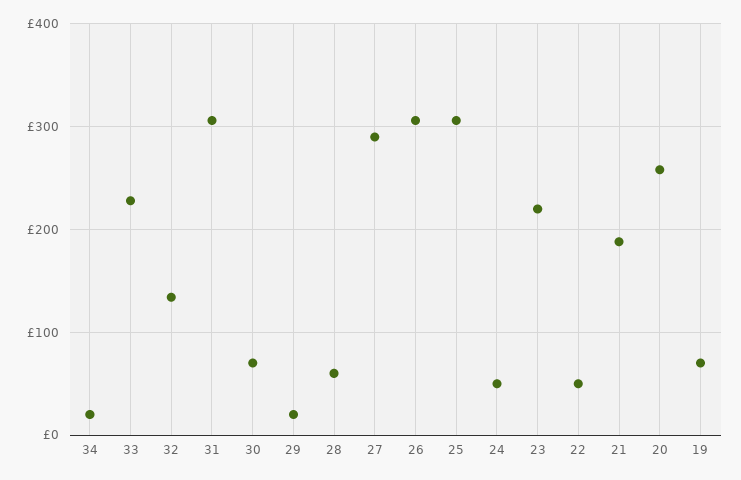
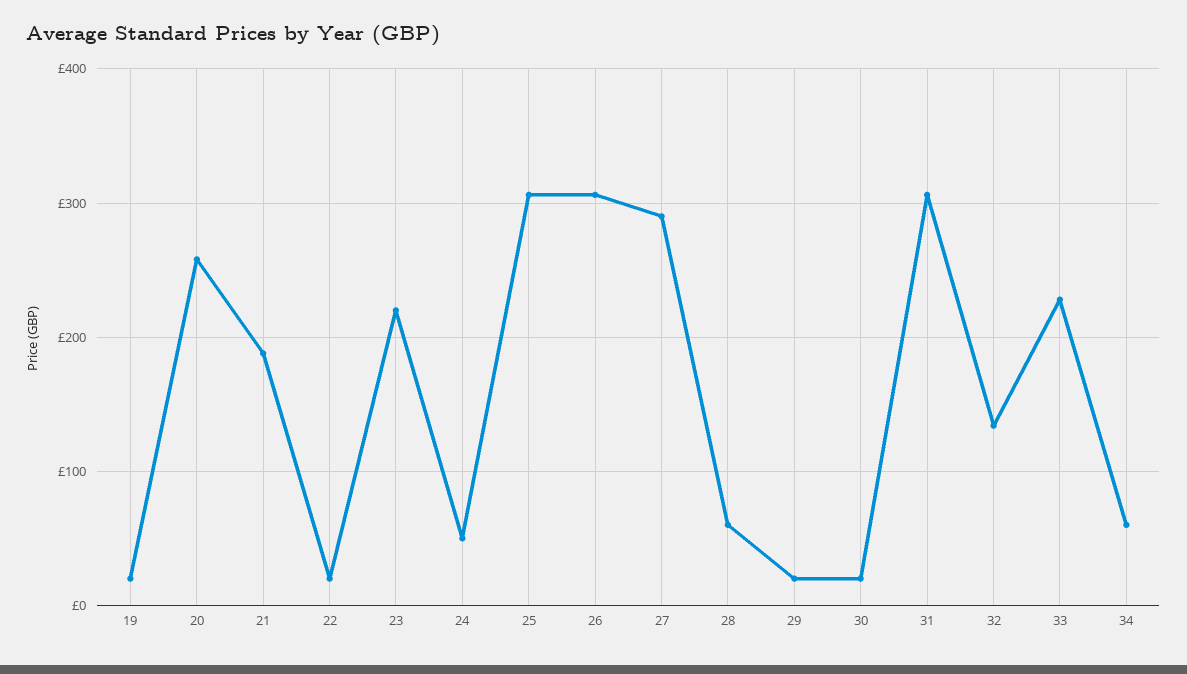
  {
-   "34": 20,
+   "34": 60,
    "33": 230,
    "32": 130,
    "31": 310,
-   "30": 70,
+   "30": 20,
    "29": 20,
    "28": 60,
    "27": 290,
    "26": 310,
    "25": 310,
    "24": 50,
    "23": 220,
-   "22": 50,
+   "22": 20,
    "21": 190,
    "20": 260,
-   "19": 70
+   "19": 20
  }

